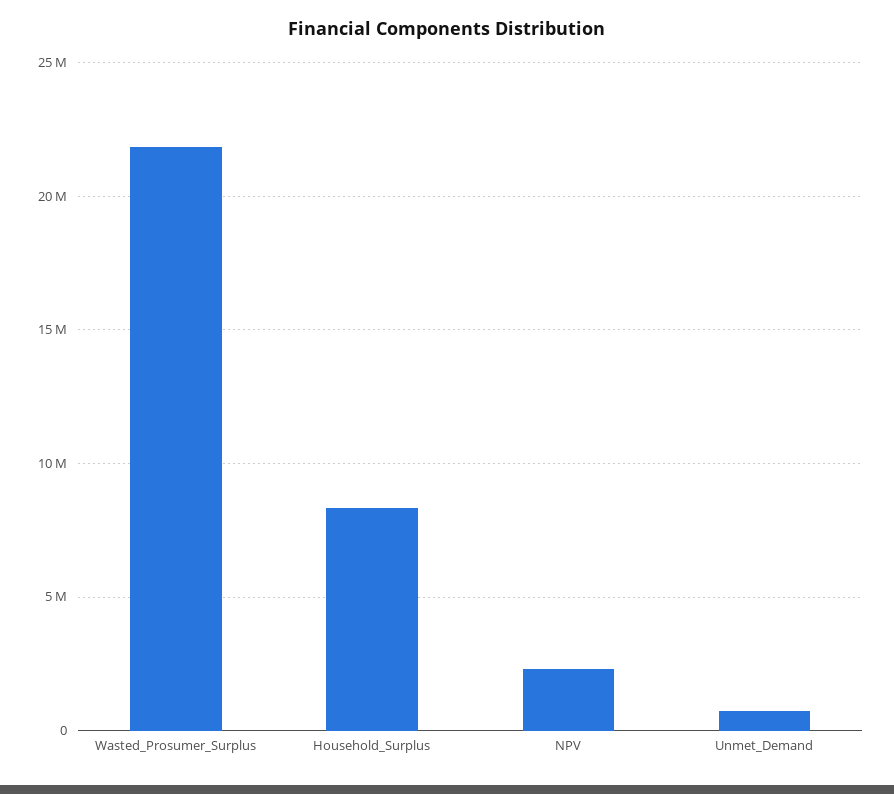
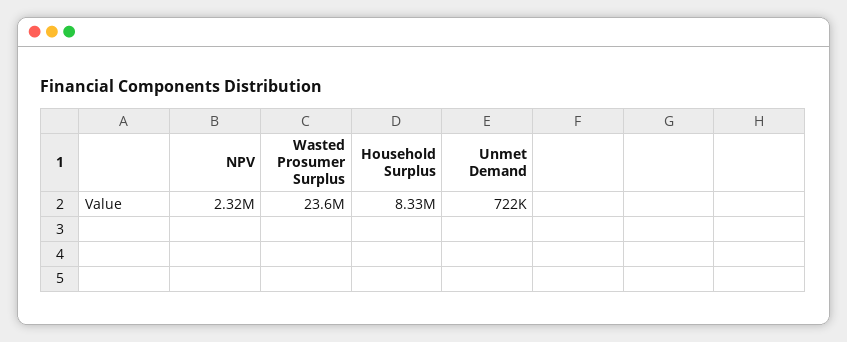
  {
-   "Wasted_Prosumer_Surplus": 22000000,
+   "Wasted_Prosumer_Surplus": 23600000,
    "Household_Surplus": 8330000,
    "NPV": 2320000,
    "Unmet_Demand": 722000
  }

